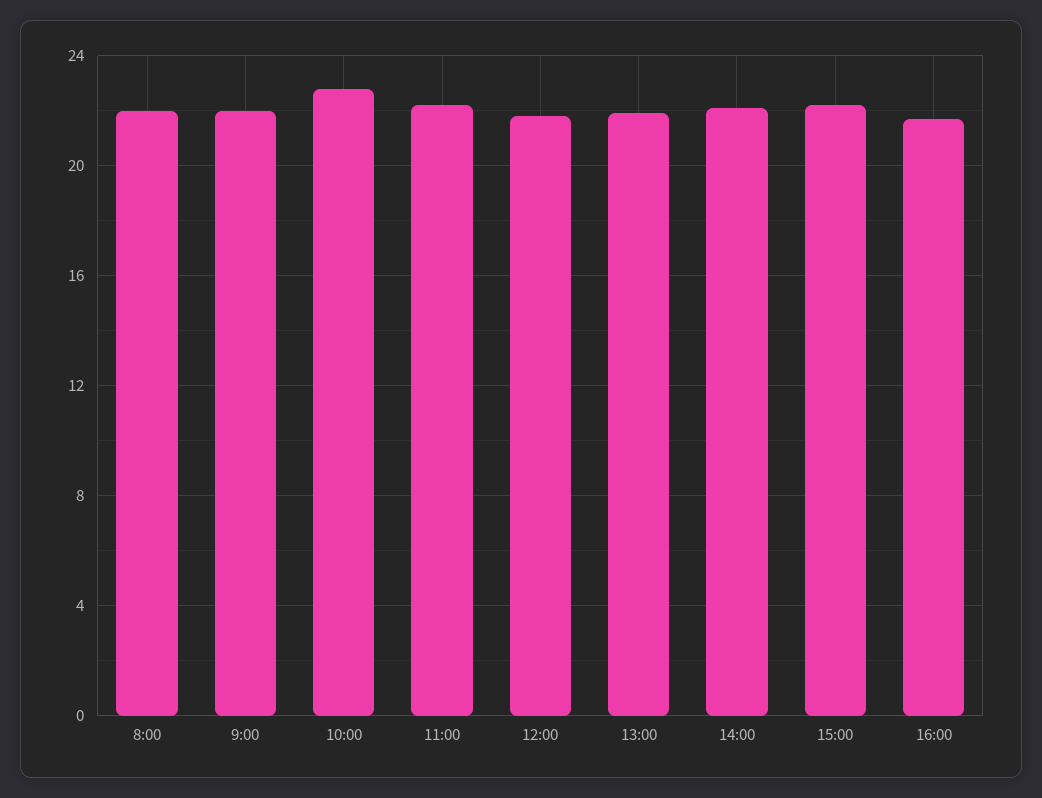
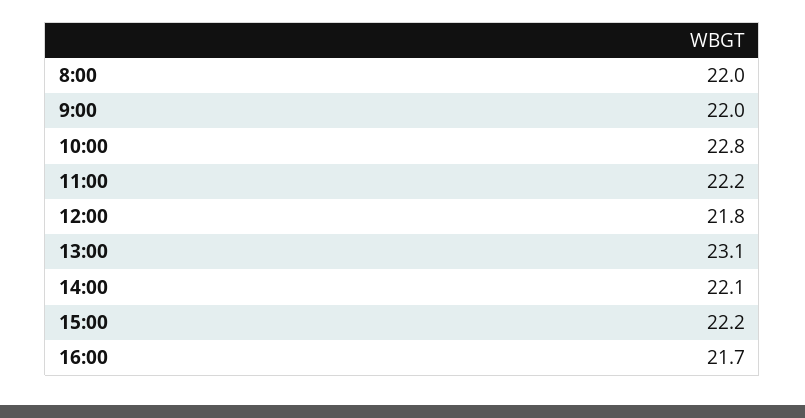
  {
    "8:00": 22,
    "9:00": 22,
    "10:00": 22.8,
    "11:00": 22.2,
    "12:00": 21.8,
-   "13:00": 22,
+   "13:00": 23.1,
    "14:00": 22.1,
    "15:00": 22.2,
    "16:00": 21.7
  }

